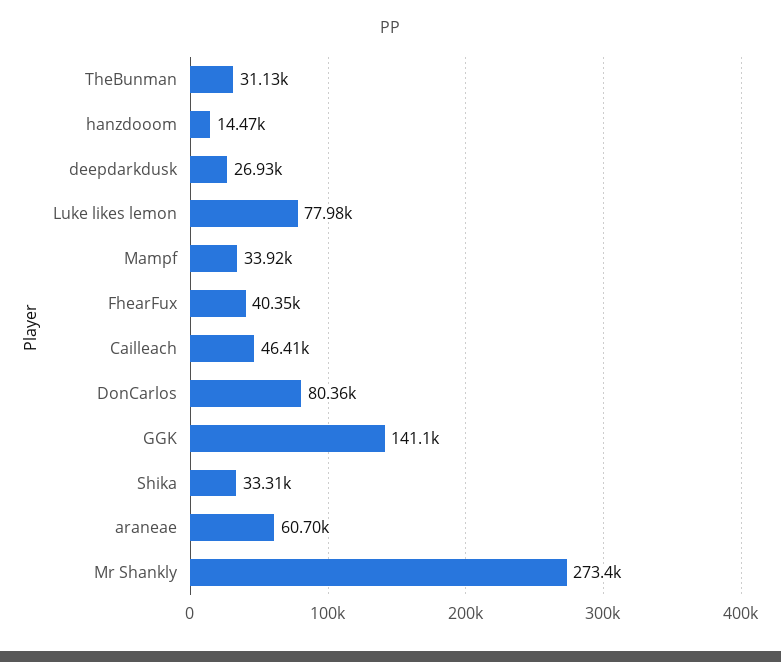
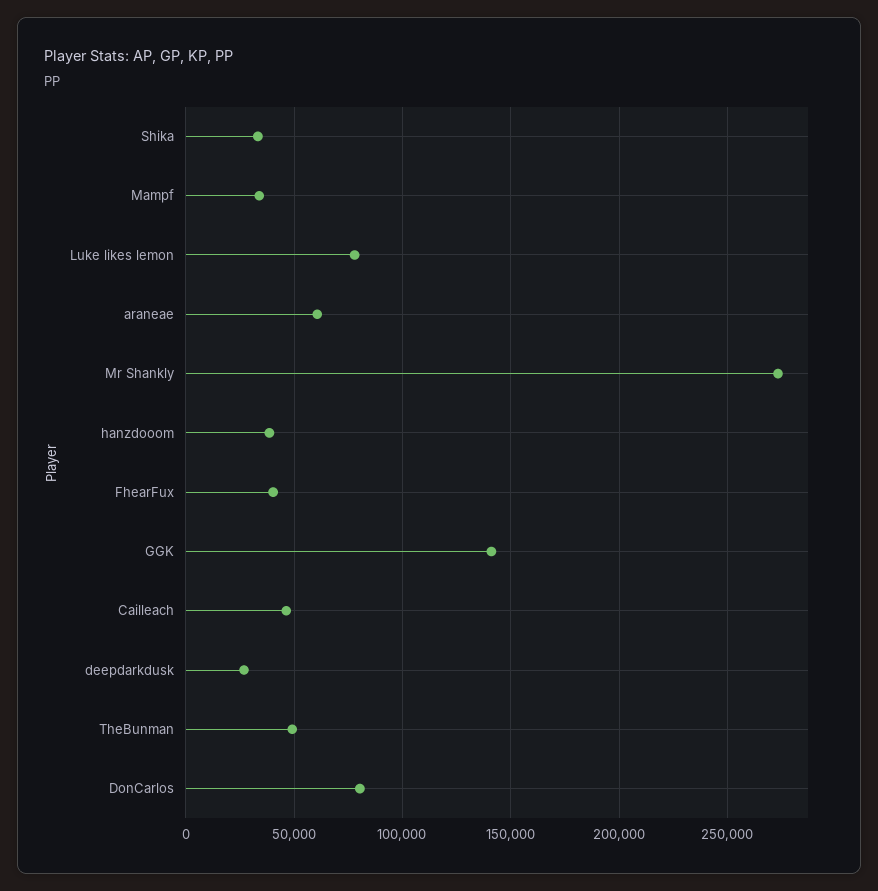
  {
-   "TheBunman": 31130,
+   "TheBunman": 50000,
-   "hanzdooom": 14470,
+   "hanzdooom": 40000,
    "deepdarkdusk": 26930,
    "Luke likes lemon": 77980,
    "Mampf": 33920,
    "FhearFux": 40350,
    "Cailleach": 46410,
    "DonCarlos": 80360,
    "GGK": 141100,
    "Shika": 33310,
    "araneae": 60700,
    "Mr Shankly": 273400
  }

